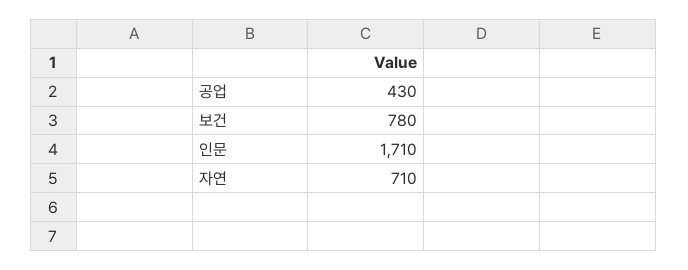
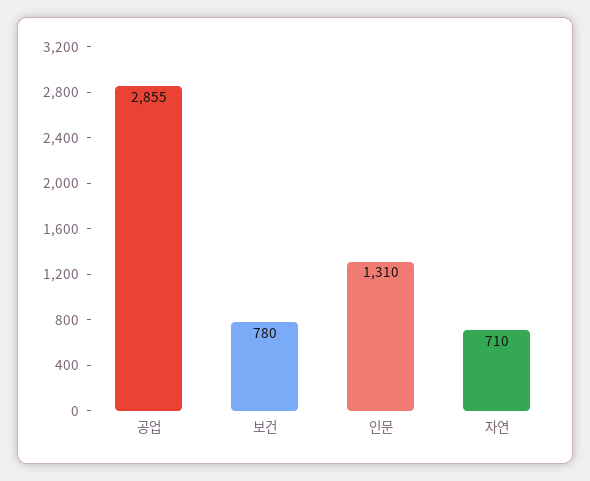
  {
-   "공업": 430,
+   "공업": 2855,
    "보건": 780,
-   "인문": 1710,
+   "인문": 1310,
    "자연": 710
  }

